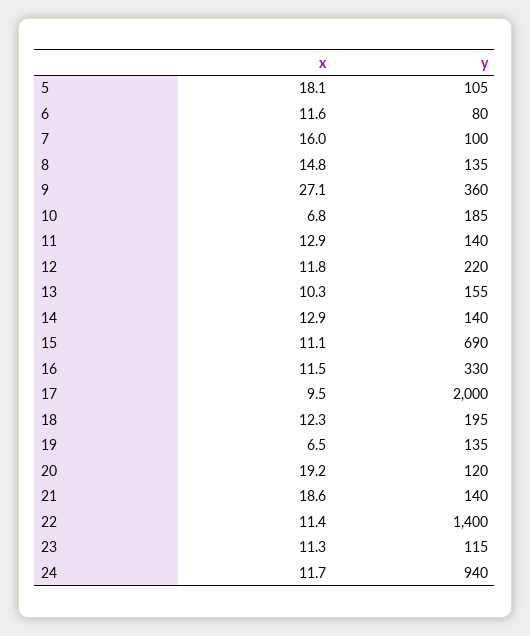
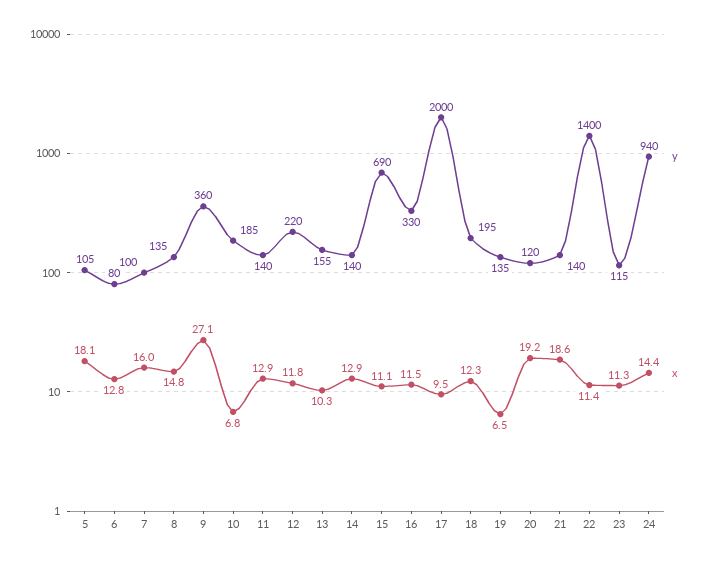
  {
    "x": {
      "5": 18.1,
-     "6": 11.6,
+     "6": 12.8,
      "7": 16,
      "8": 14.8,
      "9": 27.1,
      "10": 6.8,
      "11": 12.9,
      "12": 11.8,
      "13": 10.3,
      "14": 12.9,
      "15": 11.1,
      "16": 11.5,
      "17": 9.5,
      "18": 12.3,
      "19": 6.5,
      "20": 19.2,
      "21": 18.6,
      "22": 11.4,
      "23": 11.3,
-     "24": 11.7
+     "24": 14.4
    },
    "y": {
      "5": 105,
      "6": 80,
      "7": 100,
      "8": 135,
      "9": 360,
      "10": 185,
      "11": 140,
      "12": 220,
      "13": 155,
      "14": 140,
      "15": 690,
      "16": 330,
      "17": 2000,
      "18": 195,
      "19": 135,
      "20": 120,
      "21": 140,
      "22": 1400,
      "23": 115,
      "24": 940
    }
  }

